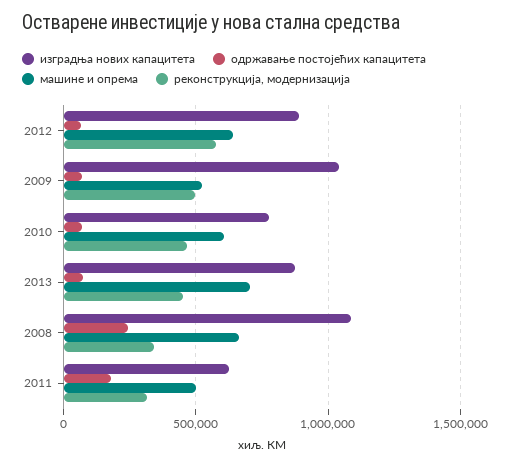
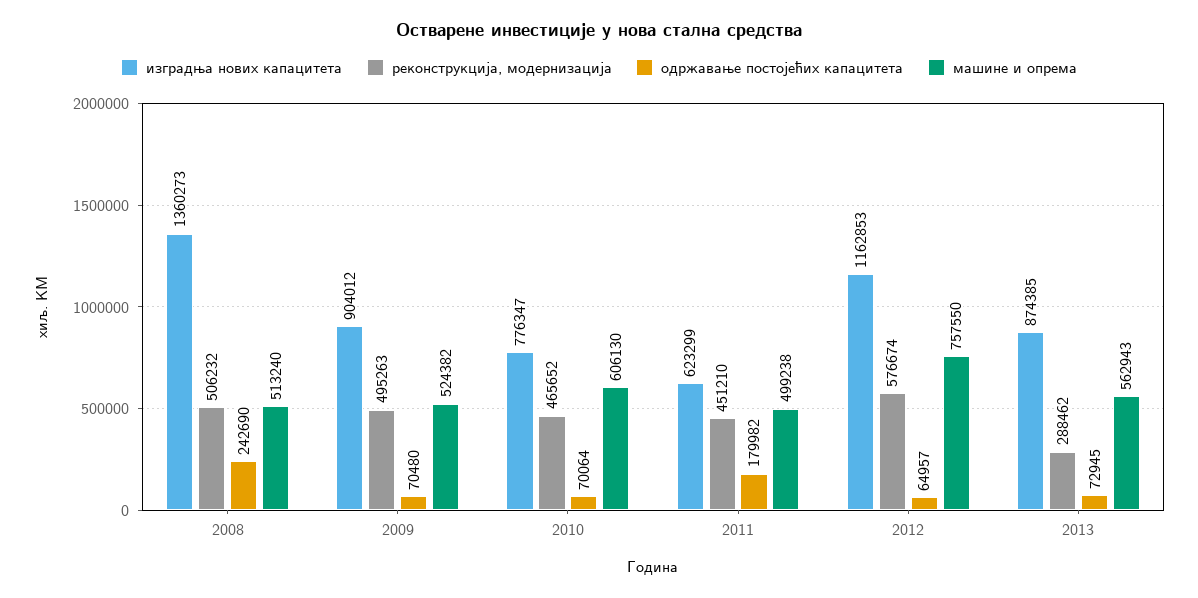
  {
    "изградња нових капацитета": {
-     "2012": 900000,
+     "2012": 1162853,
-     "2009": 1050000,
+     "2009": 904012,
      "2010": 776347,
      "2013": 874385,
-     "2008": 1100000,
+     "2008": 1360273,
      "2011": 623299
    },
    "одржавање постојећих капацитета": {
      "2012": 64957,
      "2009": 70480,
      "2010": 70064,
      "2013": 72945,
      "2008": 242690,
      "2011": 179982
    },
    "машине и опрема": {
-     "2012": 650000,
+     "2012": 757550,
      "2009": 524382,
      "2010": 606130,
-     "2013": 700000,
+     "2013": 562943,
-     "2008": 650000,
+     "2008": 513240,
      "2011": 499238
    },
    "реконструкција, модернизација": {
      "2012": 576674,
      "2009": 495263,
      "2010": 465652,
-     "2013": 450000,
+     "2013": 288462,
-     "2008": 350000,
+     "2008": 506232,
-     "2011": 300000
+     "2011": 451210
    }
  }

